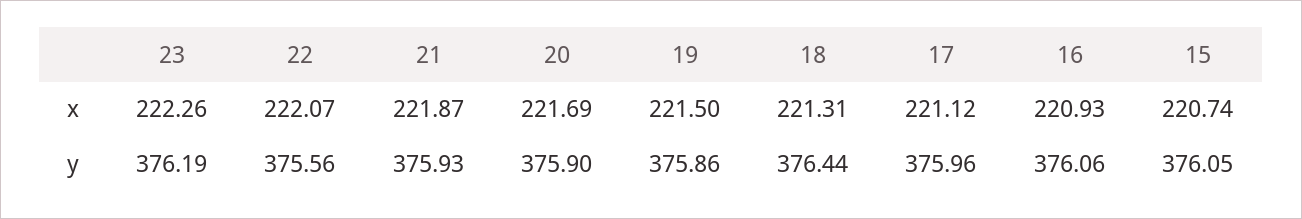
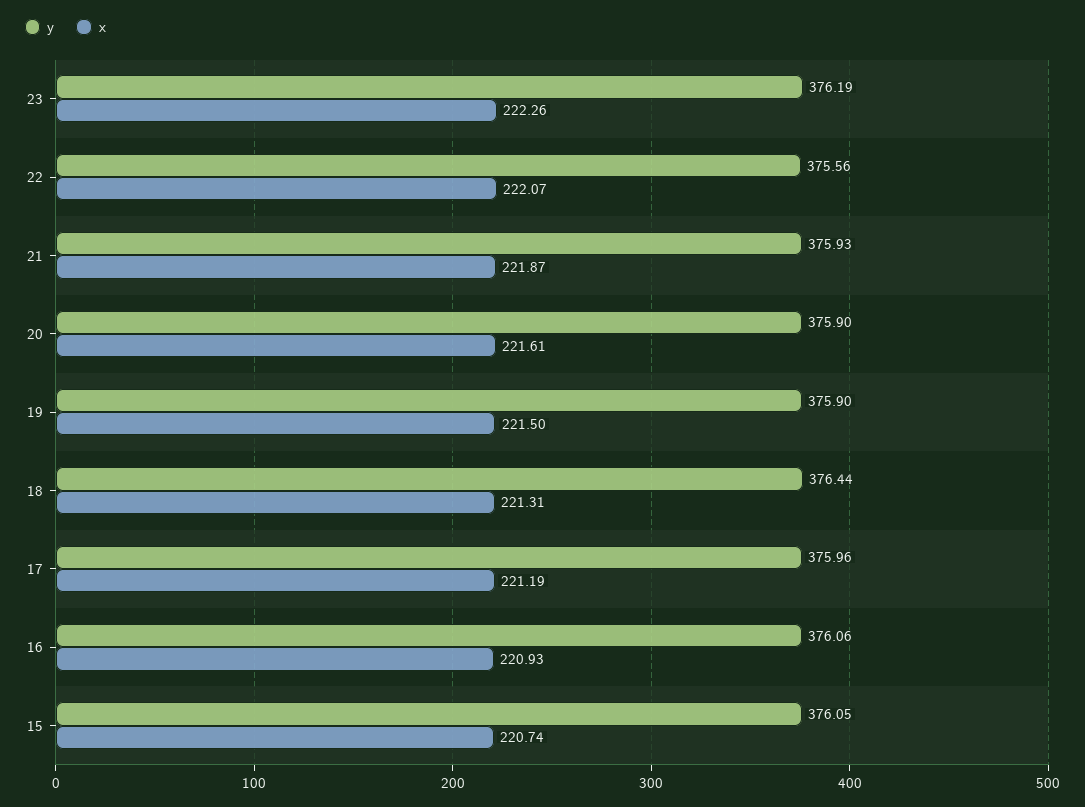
  {
    "x": {
      "23": 222.26,
      "22": 222.07,
      "21": 221.87,
-     "20": 221.69,
+     "20": 221.61,
      "19": 221.5,
      "18": 221.31,
-     "17": 221.12,
+     "17": 221.19,
      "16": 220.93,
      "15": 220.74
    },
    "y": {
      "23": 376.19,
      "22": 375.56,
      "21": 375.93,
      "20": 375.9,
-     "19": 375.86,
+     "19": 375.9,
      "18": 376.44,
      "17": 375.96,
      "16": 376.06,
      "15": 376.05
    }
  }

